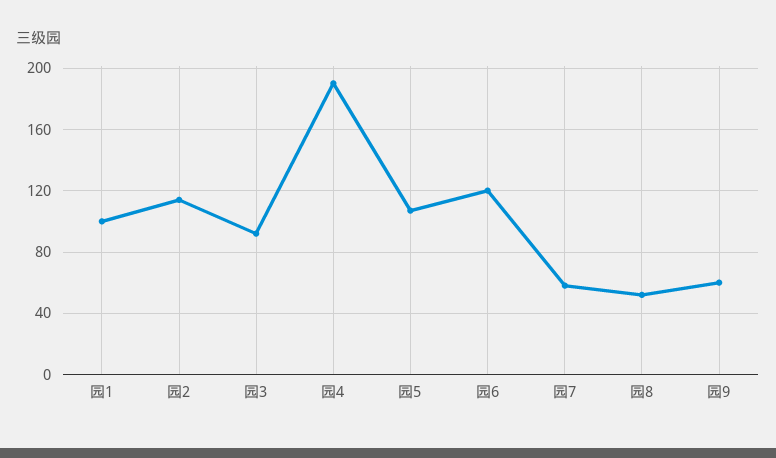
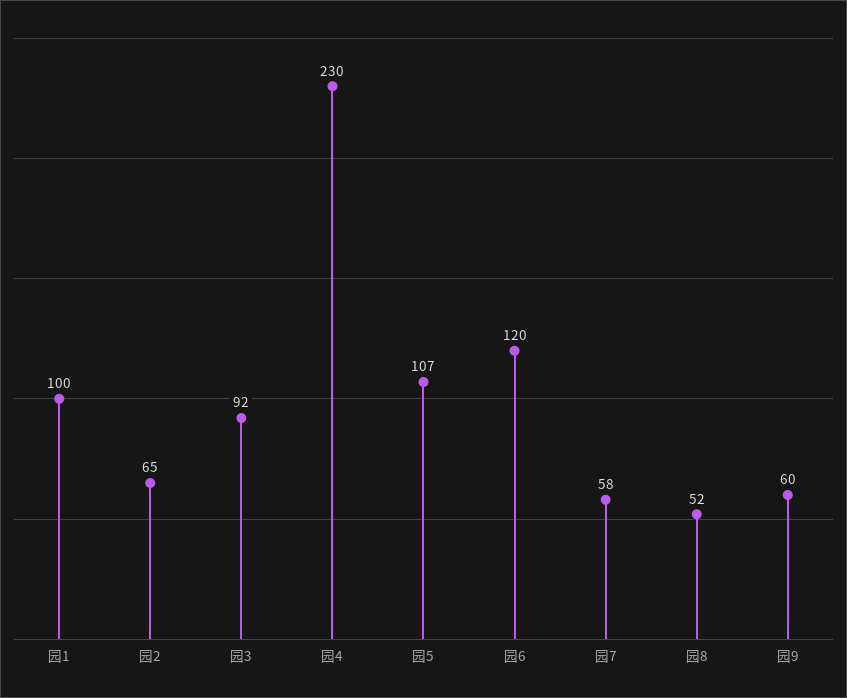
  {
    "园1": 100,
-   "园2": 115,
+   "园2": 65,
    "园3": 92,
-   "园4": 190,
+   "园4": 230,
    "园5": 107,
    "园6": 120,
    "园7": 58,
    "园8": 52,
    "园9": 60
  }

